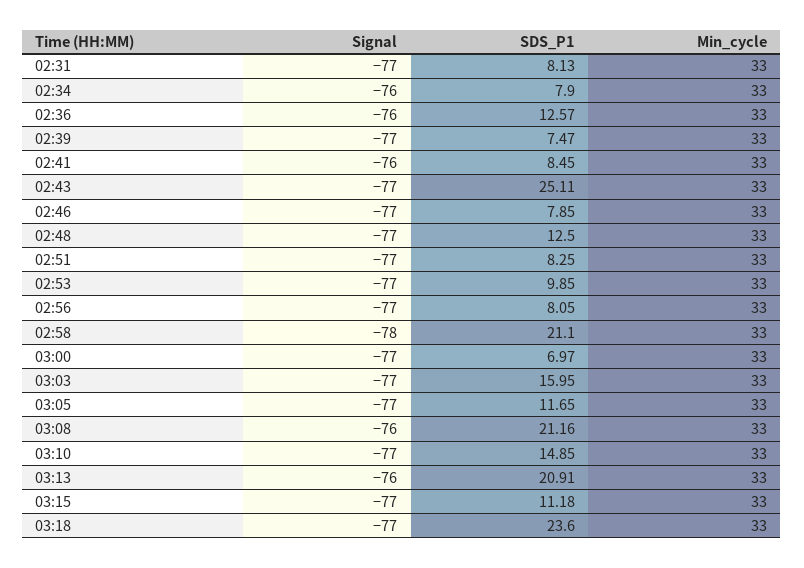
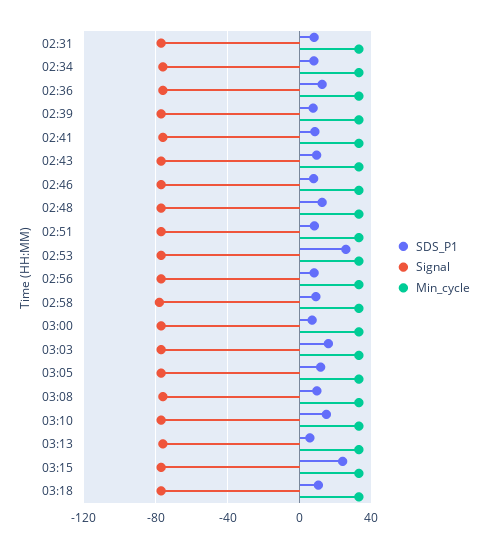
  {
    "Signal": {
      "02:31": -77,
      "02:34": -76,
      "02:36": -76,
      "02:39": -77,
      "02:41": -76,
      "02:43": -77,
      "02:46": -77,
      "02:48": -77,
      "02:51": -77,
      "02:53": -77,
      "02:56": -77,
      "02:58": -78,
      "03:00": -77,
      "03:03": -77,
      "03:05": -77,
      "03:08": -76,
      "03:10": -77,
      "03:13": -76,
      "03:15": -77,
      "03:18": -77
    },
    "SDS_P1": {
      "02:31": 8.13,
      "02:34": 7.9,
      "02:36": 12.57,
      "02:39": 7.47,
      "02:41": 8.45,
-     "02:43": 25.11,
+     "02:43": 10,
      "02:46": 7.85,
      "02:48": 12.5,
      "02:51": 8.25,
-     "02:53": 9.85,
+     "02:53": 25,
      "02:56": 8.05,
-     "02:58": 21.1,
+     "02:58": 10,
      "03:00": 6.97,
      "03:03": 15.95,
      "03:05": 11.65,
-     "03:08": 21.16,
+     "03:08": 10,
      "03:10": 14.85,
-     "03:13": 20.91,
+     "03:13": 5,
-     "03:15": 11.18,
+     "03:15": 25,
-     "03:18": 23.6
+     "03:18": 10
    },
    "Min_cycle": {
      "02:31": 33,
      "02:34": 33,
      "02:36": 33,
      "02:39": 33,
      "02:41": 33,
      "02:43": 33,
      "02:46": 33,
      "02:48": 33,
      "02:51": 33,
      "02:53": 33,
      "02:56": 33,
      "02:58": 33,
      "03:00": 33,
      "03:03": 33,
      "03:05": 33,
      "03:08": 33,
      "03:10": 33,
      "03:13": 33,
      "03:15": 33,
      "03:18": 33
    }
  }

